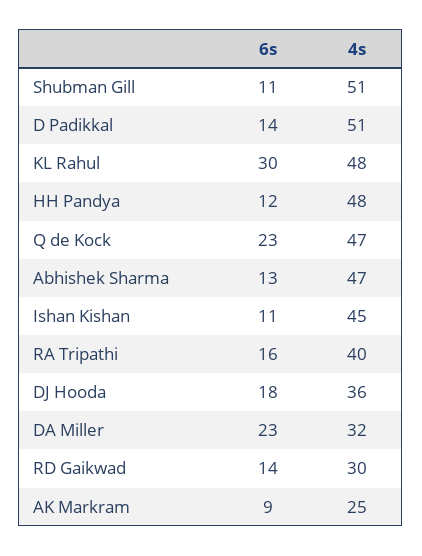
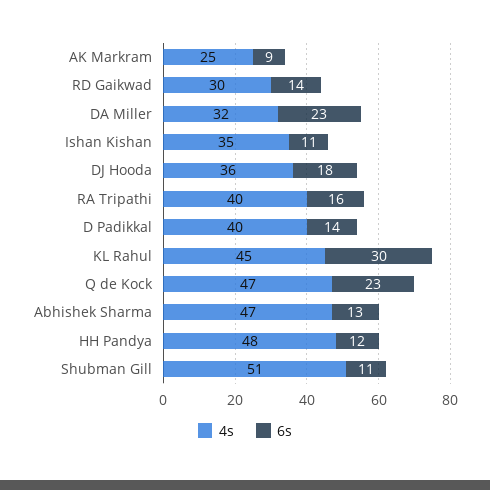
  {
    "6s": {
      "Shubman Gill": 11,
      "D Padikkal": 14,
      "KL Rahul": 30,
      "HH Pandya": 12,
      "Q de Kock": 23,
      "Abhishek Sharma": 13,
      "Ishan Kishan": 11,
      "RA Tripathi": 16,
      "DJ Hooda": 18,
      "DA Miller": 23,
      "RD Gaikwad": 14,
      "AK Markram": 9
    },
    "4s": {
      "Shubman Gill": 51,
-     "D Padikkal": 51,
+     "D Padikkal": 40,
-     "KL Rahul": 48,
+     "KL Rahul": 45,
      "HH Pandya": 48,
      "Q de Kock": 47,
      "Abhishek Sharma": 47,
-     "Ishan Kishan": 45,
+     "Ishan Kishan": 35,
      "RA Tripathi": 40,
      "DJ Hooda": 36,
      "DA Miller": 32,
      "RD Gaikwad": 30,
      "AK Markram": 25
    }
  }

